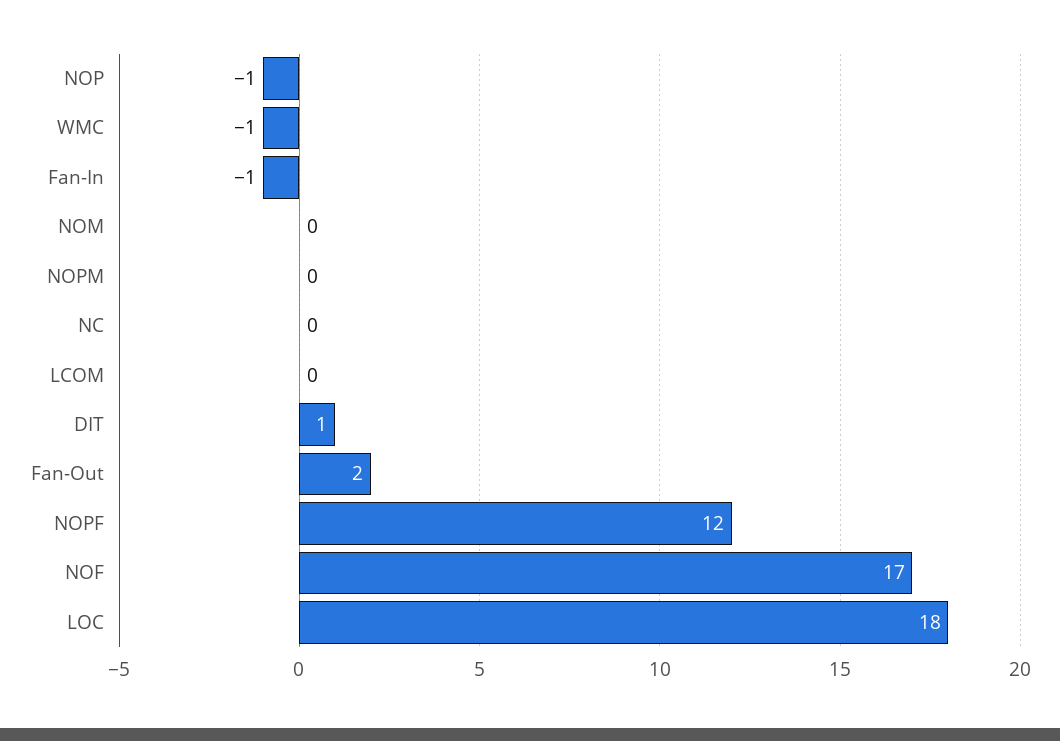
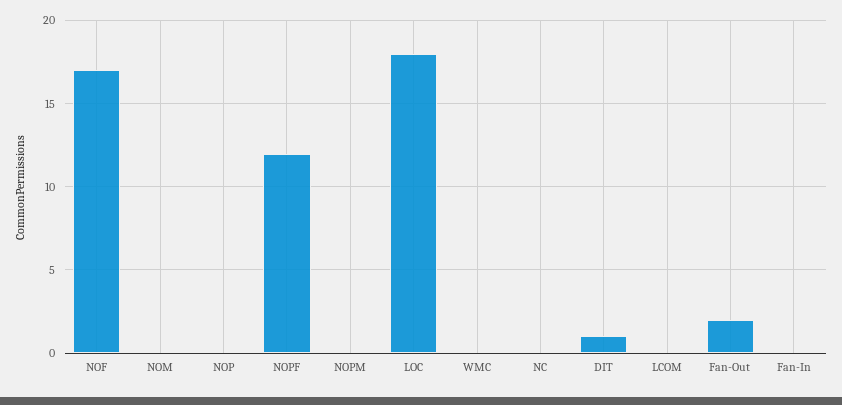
  {
-   "NOP": -1,
+   "NOP": 0,
-   "WMC": -1,
+   "WMC": 0,
-   "Fan-In": -1,
+   "Fan-In": 0,
    "NOM": 0,
    "NOPM": 0,
    "NC": 0,
    "LCOM": 0,
    "DIT": 1,
    "Fan-Out": 2,
    "NOPF": 12,
    "NOF": 17,
    "LOC": 18
  }

